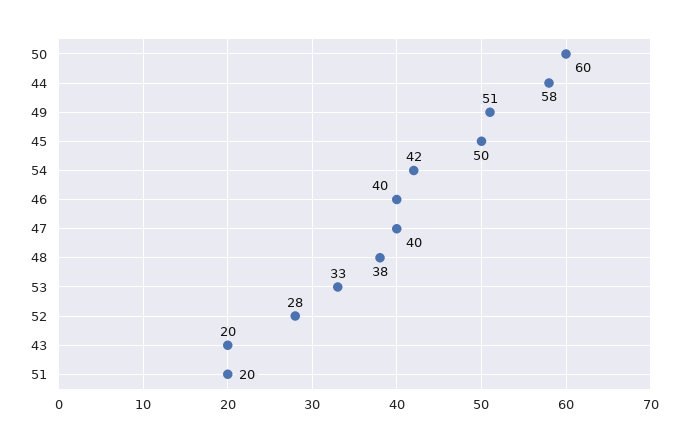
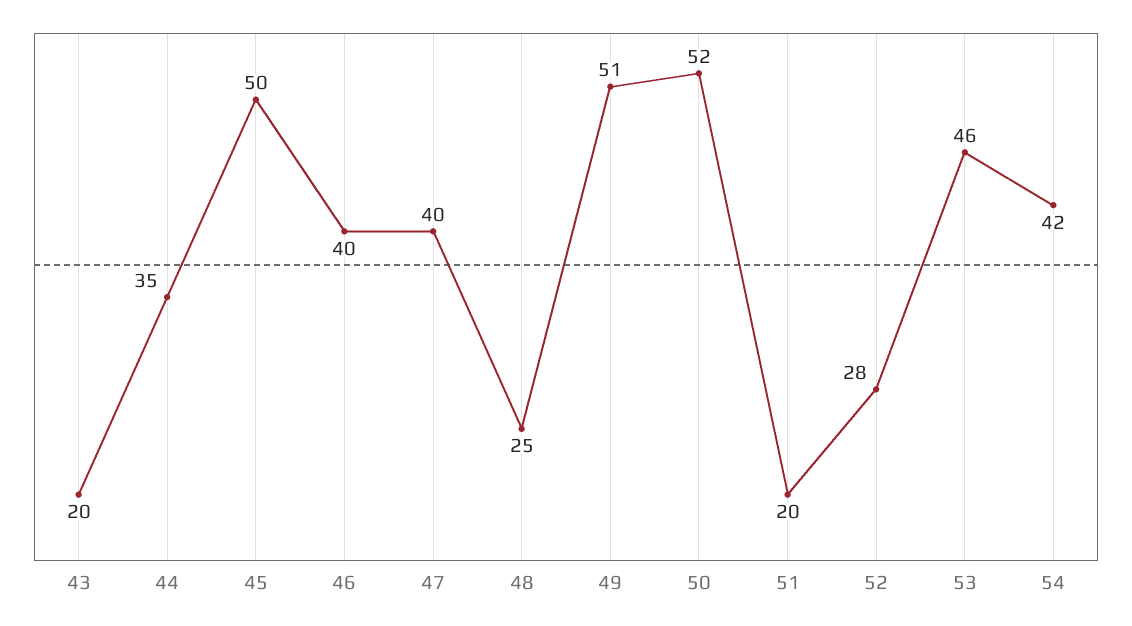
  {
-   "50": 60,
+   "50": 52,
-   "44": 58,
+   "44": 35,
    "49": 51,
    "45": 50,
    "54": 42,
    "46": 40,
    "47": 40,
-   "48": 38,
+   "48": 25,
-   "53": 33,
+   "53": 46,
    "52": 28,
    "43": 20,
    "51": 20
  }

